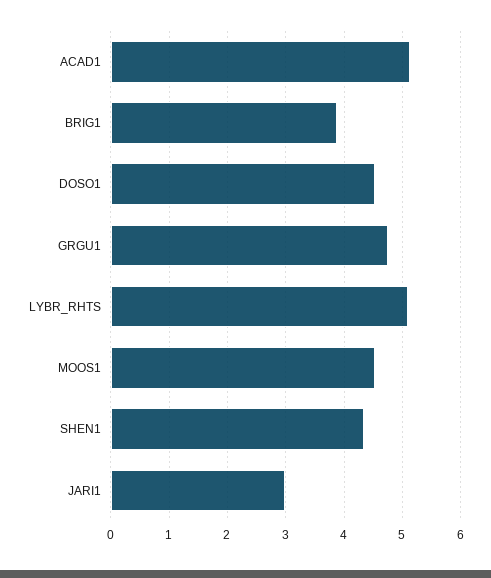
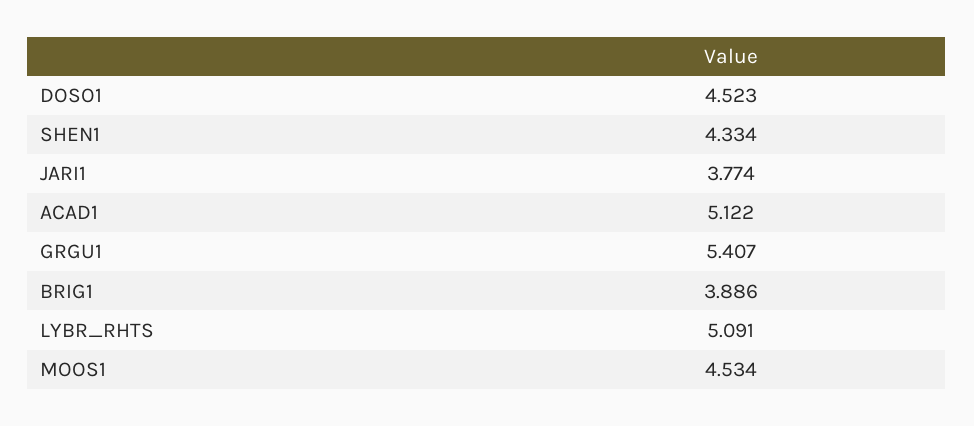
  {
    "ACAD1": 5.122,
    "BRIG1": 3.886,
    "DOSO1": 4.523,
-   "GRGU1": 4.8,
+   "GRGU1": 5.407,
    "LYBR_RHTS": 5.091,
    "MOOS1": 4.534,
    "SHEN1": 4.334,
-   "JARI1": 3
+   "JARI1": 3.774
  }

